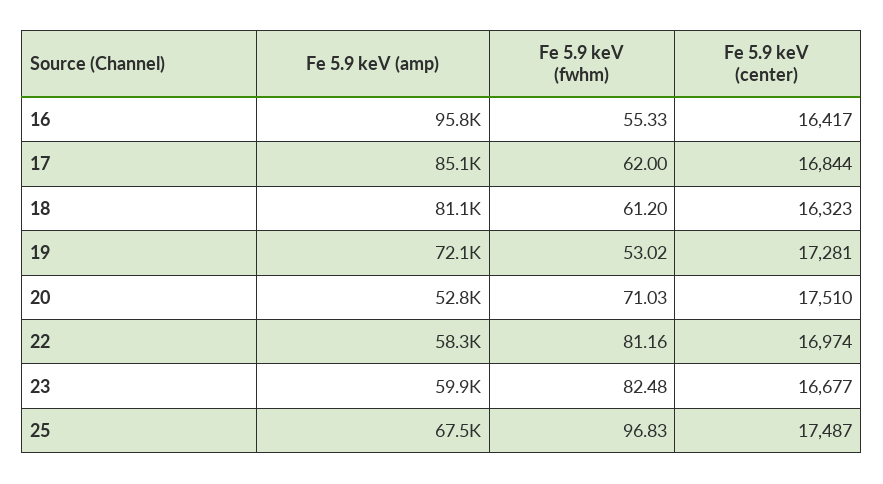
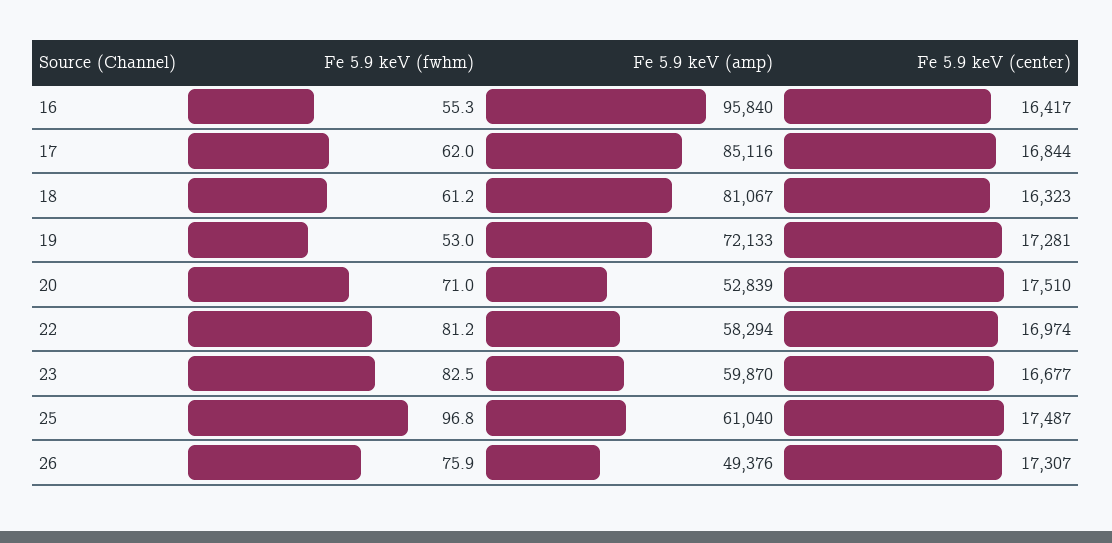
  {
    "Fe 5.9 keV (amp)": {
      "16": 95840,
      "17": 85116,
      "18": 81067,
      "19": 72133,
      "20": 52839,
      "22": 58294,
      "23": 59870,
-     "25": 67500
+     "25": 61040,
+     "26": 49376
    },
    "Fe 5.9 keV (fwhm)": {
      "16": 55.33,
      "17": 62,
      "18": 61.2,
      "19": 53.02,
      "20": 71.03,
      "22": 81.16,
      "23": 82.48,
-     "25": 96.83
+     "25": 96.83,
+     "26": 75.9
    },
    "Fe 5.9 keV (center)": {
      "16": 16417,
      "17": 16844,
      "18": 16323,
      "19": 17281,
      "20": 17510,
      "22": 16974,
      "23": 16677,
-     "25": 17487
+     "25": 17487,
+     "26": 17307
    }
  }

